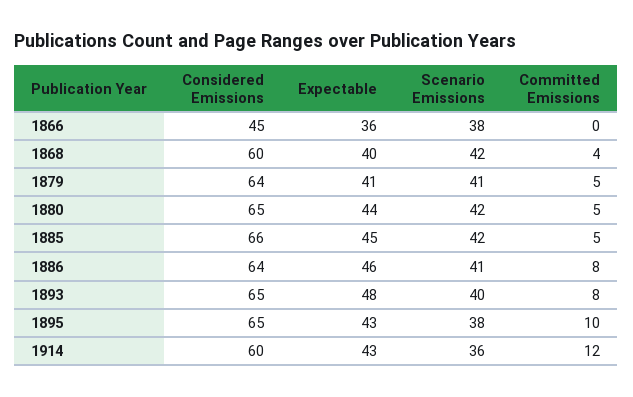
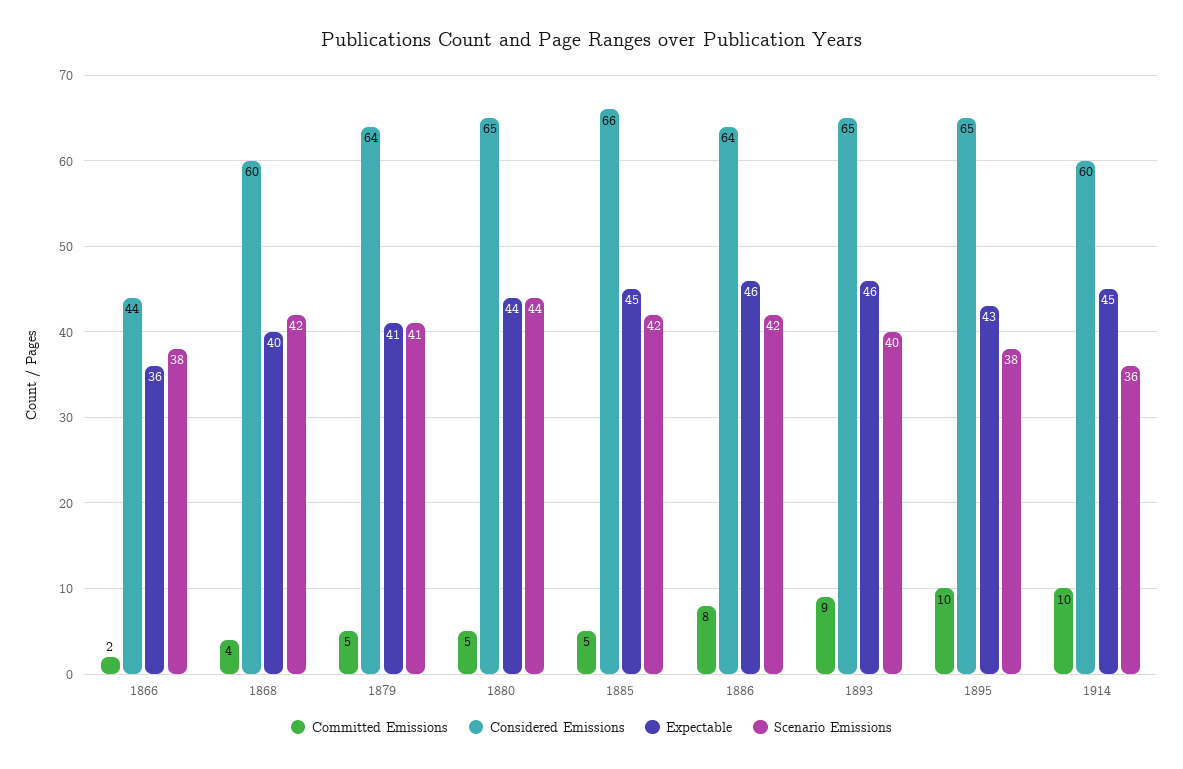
  {
    "Considered Emissions": {
-     "1866": 45,
+     "1866": 44,
      "1868": 60,
      "1879": 64,
      "1880": 65,
      "1885": 66,
      "1886": 64,
      "1893": 65,
      "1895": 65,
      "1914": 60
    },
    "Expectable": {
      "1866": 36,
      "1868": 40,
      "1879": 41,
      "1880": 44,
      "1885": 45,
      "1886": 46,
-     "1893": 48,
+     "1893": 46,
      "1895": 43,
-     "1914": 43
+     "1914": 45
    },
    "Scenario Emissions": {
      "1866": 38,
      "1868": 42,
      "1879": 41,
-     "1880": 42,
+     "1880": 44,
      "1885": 42,
-     "1886": 41,
+     "1886": 42,
      "1893": 40,
      "1895": 38,
      "1914": 36
    },
    "Committed Emissions": {
-     "1866": 0,
+     "1866": 2,
      "1868": 4,
      "1879": 5,
      "1880": 5,
      "1885": 5,
      "1886": 8,
-     "1893": 8,
+     "1893": 9,
      "1895": 10,
-     "1914": 12
+     "1914": 10
    }
  }

